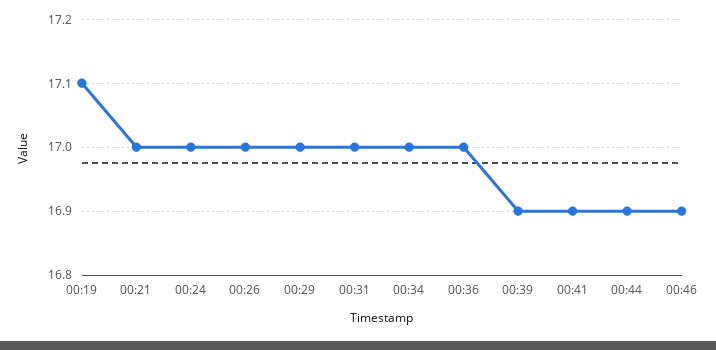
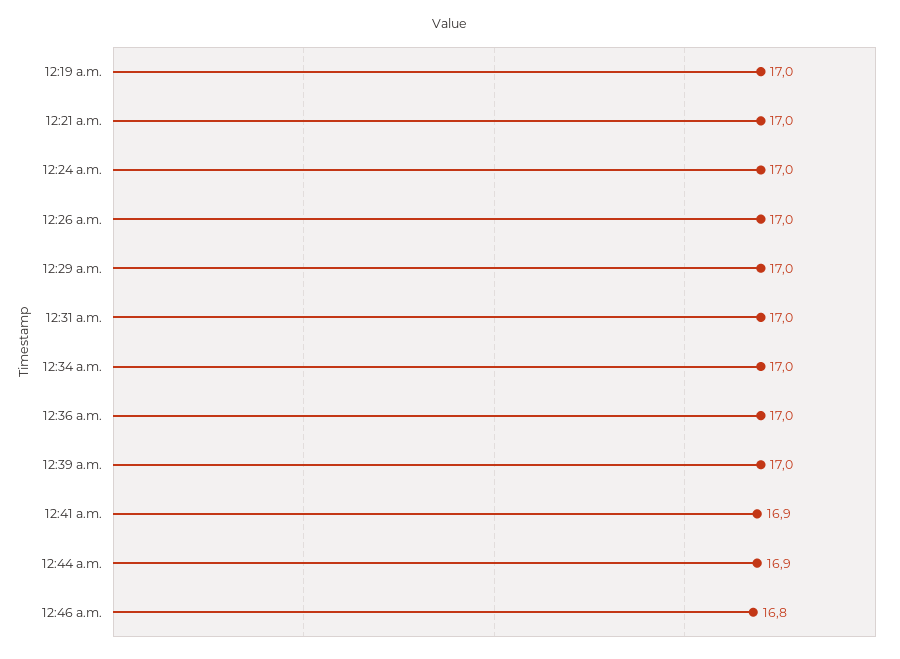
  {
-   "00:19": 17.1,
+   "00:19": 17,
    "00:21": 17,
    "00:24": 17,
    "00:26": 17,
    "00:29": 17,
    "00:31": 17,
    "00:34": 17,
    "00:36": 17,
-   "00:39": 16.9,
+   "00:39": 17,
    "00:41": 16.9,
    "00:44": 16.9,
-   "00:46": 16.9
+   "00:46": 16.8
  }

